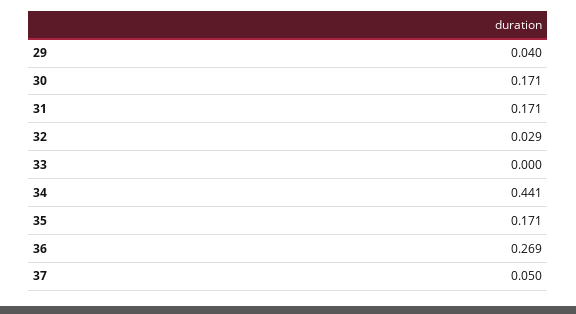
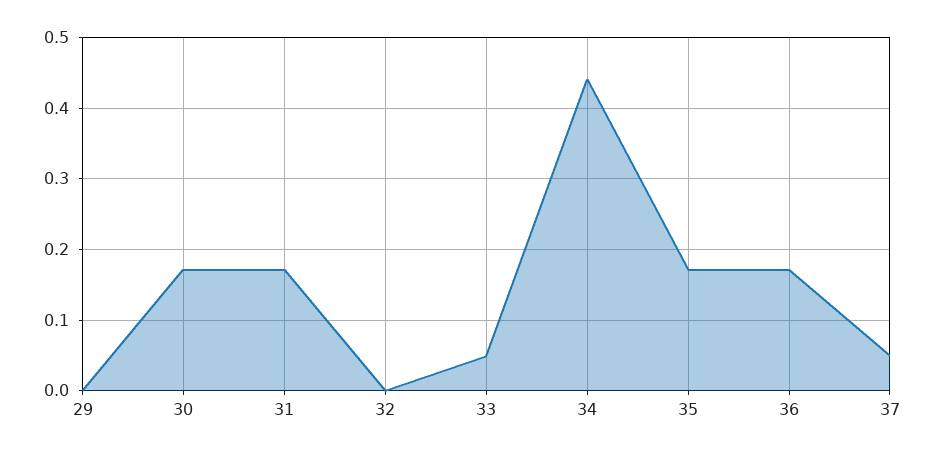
  {
-   "29": 0.04,
+   "29": 0,
    "30": 0.171,
    "31": 0.171,
-   "32": 0.029,
+   "32": 0,
-   "33": 0,
+   "33": 0.05,
    "34": 0.441,
    "35": 0.171,
-   "36": 0.269,
+   "36": 0.17,
    "37": 0.05
  }

